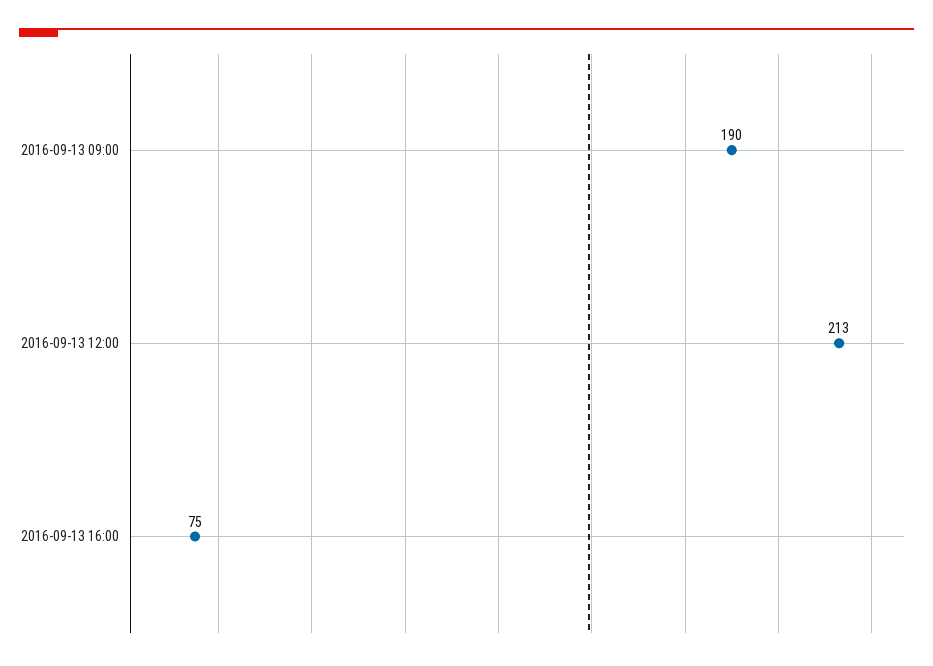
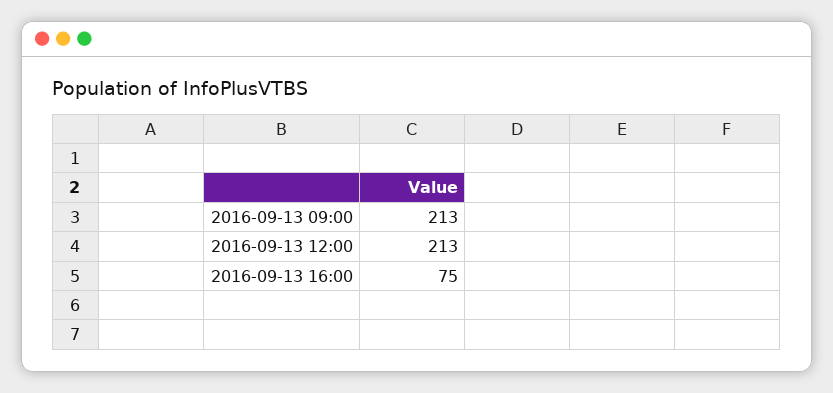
  {
-   "2016-09-13 09:00": 190,
+   "2016-09-13 09:00": 213,
    "2016-09-13 12:00": 213,
    "2016-09-13 16:00": 75
  }

